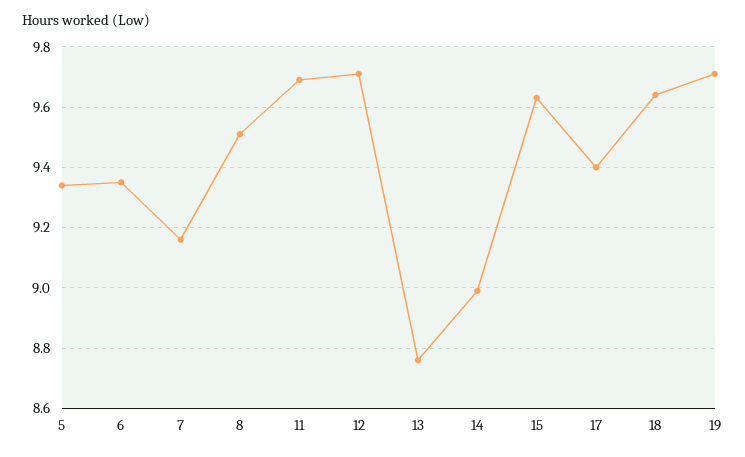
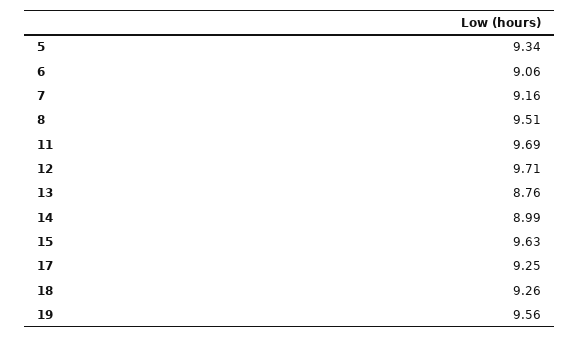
  {
    "5": 9.34,
-   "6": 9.35,
+   "6": 9.06,
    "7": 9.16,
    "8": 9.51,
    "11": 9.69,
    "12": 9.71,
    "13": 8.76,
    "14": 8.99,
    "15": 9.63,
-   "17": 9.4,
+   "17": 9.25,
-   "18": 9.65,
+   "18": 9.26,
-   "19": 9.7
+   "19": 9.56
  }

